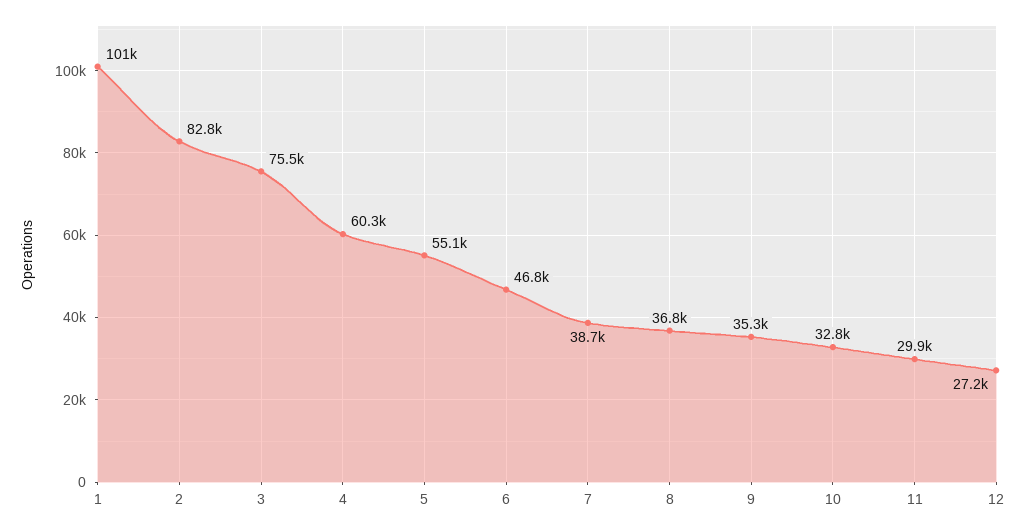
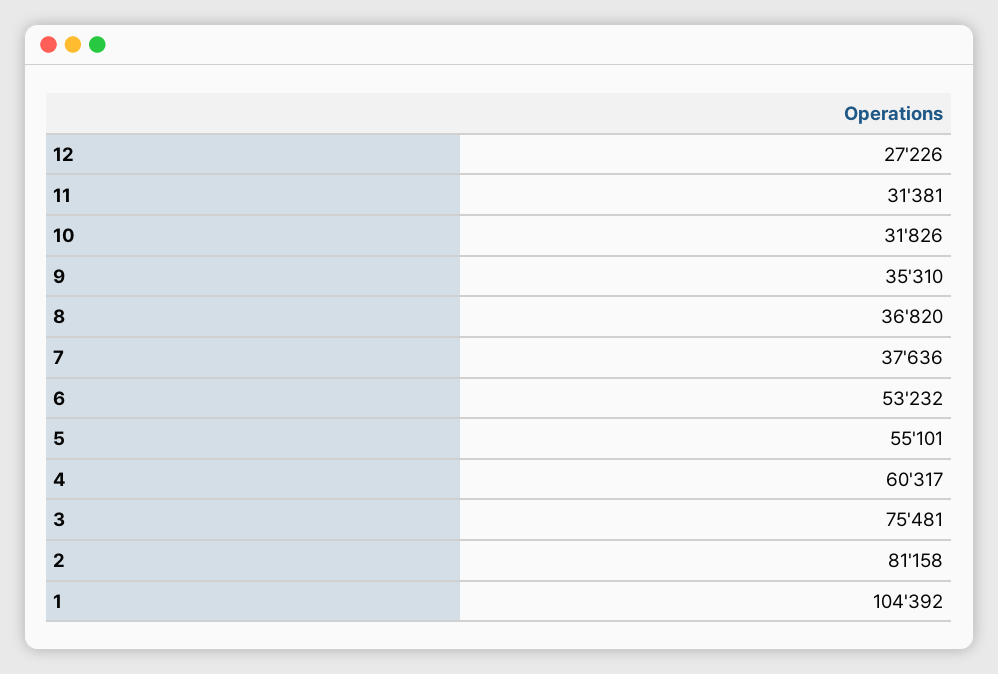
  {
-   "1": 101000,
+   "1": 104392,
-   "2": 82800,
+   "2": 81158,
    "3": 75481,
    "4": 60317,
    "5": 55101,
-   "6": 46800,
+   "6": 53232,
-   "7": 38700,
+   "7": 37636,
    "8": 36820,
    "9": 35310,
-   "10": 32800,
+   "10": 31826,
-   "11": 29900,
+   "11": 31381,
    "12": 27226
  }

